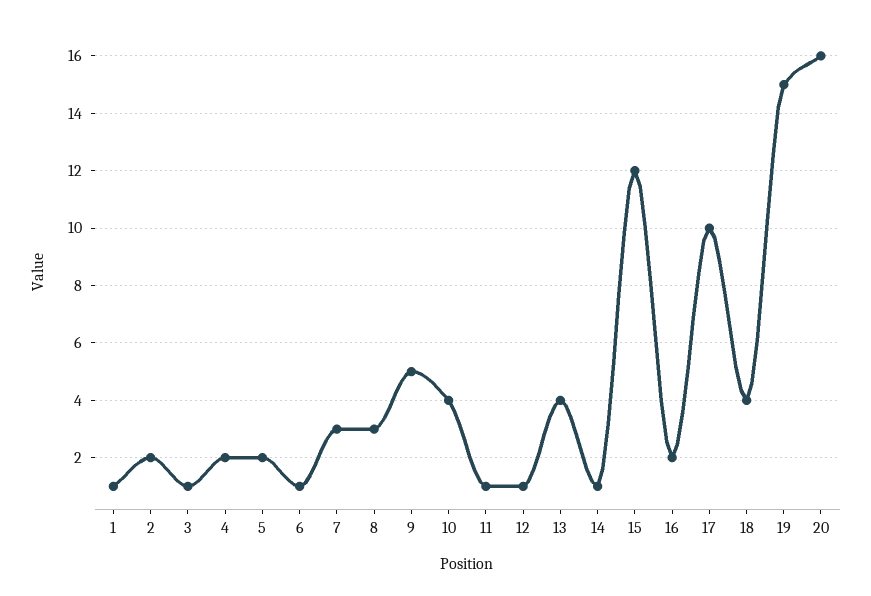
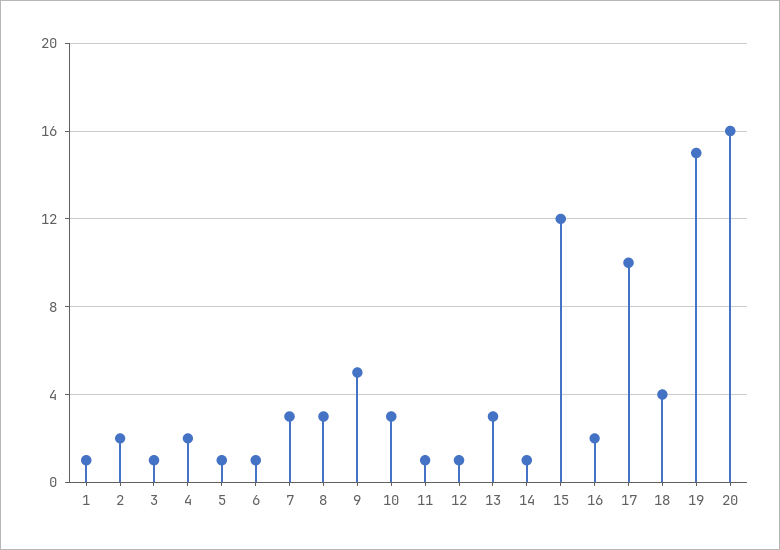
  {
    "1": 1,
    "2": 2,
    "3": 1,
    "4": 2,
-   "5": 2,
+   "5": 1,
    "6": 1,
    "7": 3,
    "8": 3,
    "9": 5,
-   "10": 4,
+   "10": 3,
    "11": 1,
    "12": 1,
-   "13": 4,
+   "13": 3,
    "14": 1,
    "15": 12,
    "16": 2,
    "17": 10,
    "18": 4,
    "19": 15,
    "20": 16
  }

